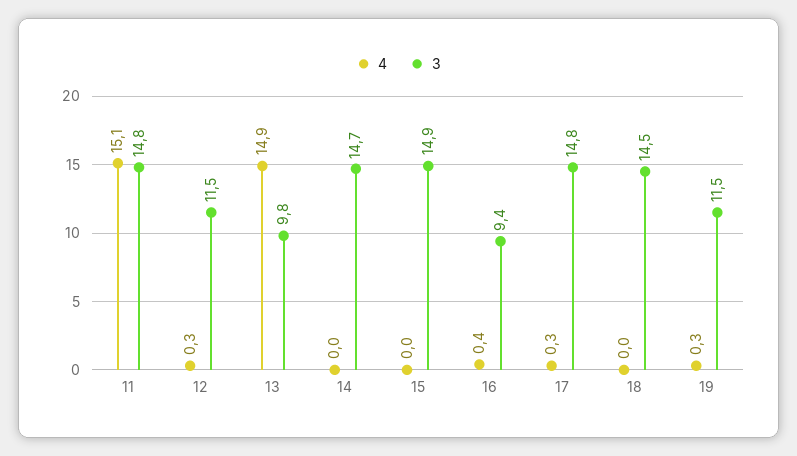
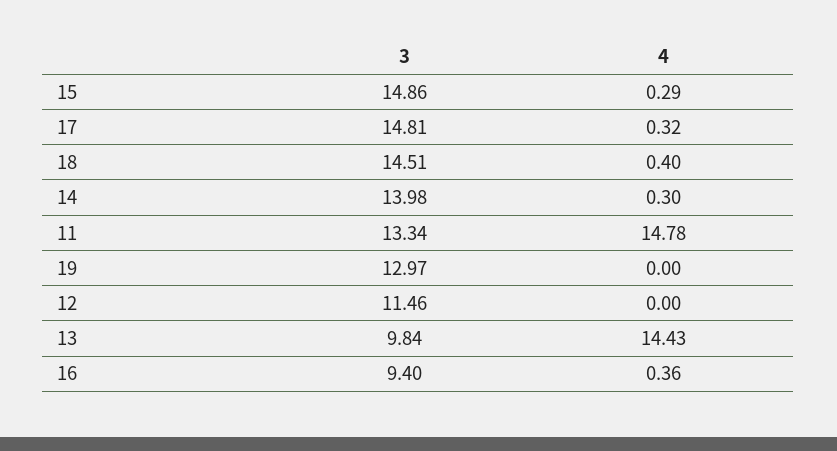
  {
    "4": {
-     "11": 15.1,
+     "11": 14.78,
-     "12": 0.3,
+     "12": 0,
-     "13": 14.9,
+     "13": 14.43,
-     "14": 0,
+     "14": 0.3,
-     "15": 0,
+     "15": 0.29,
      "16": 0.36,
      "17": 0.32,
-     "18": 0,
+     "18": 0.4,
-     "19": 0.3
+     "19": 0
    },
    "3": {
-     "11": 14.8,
+     "11": 13.34,
      "12": 11.46,
      "13": 9.84,
-     "14": 14.7,
+     "14": 13.98,
      "15": 14.86,
      "16": 9.4,
      "17": 14.81,
      "18": 14.51,
-     "19": 11.5
+     "19": 12.97
    }
  }

